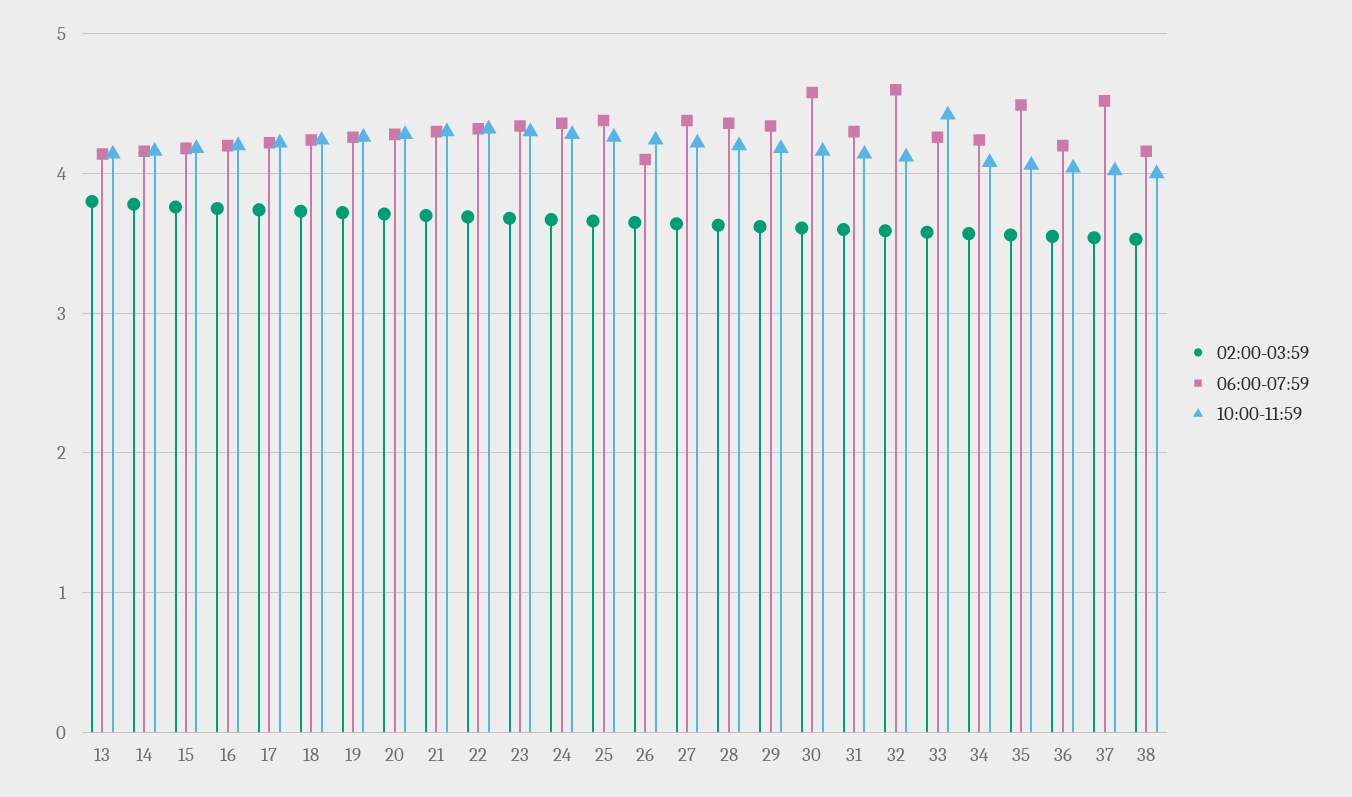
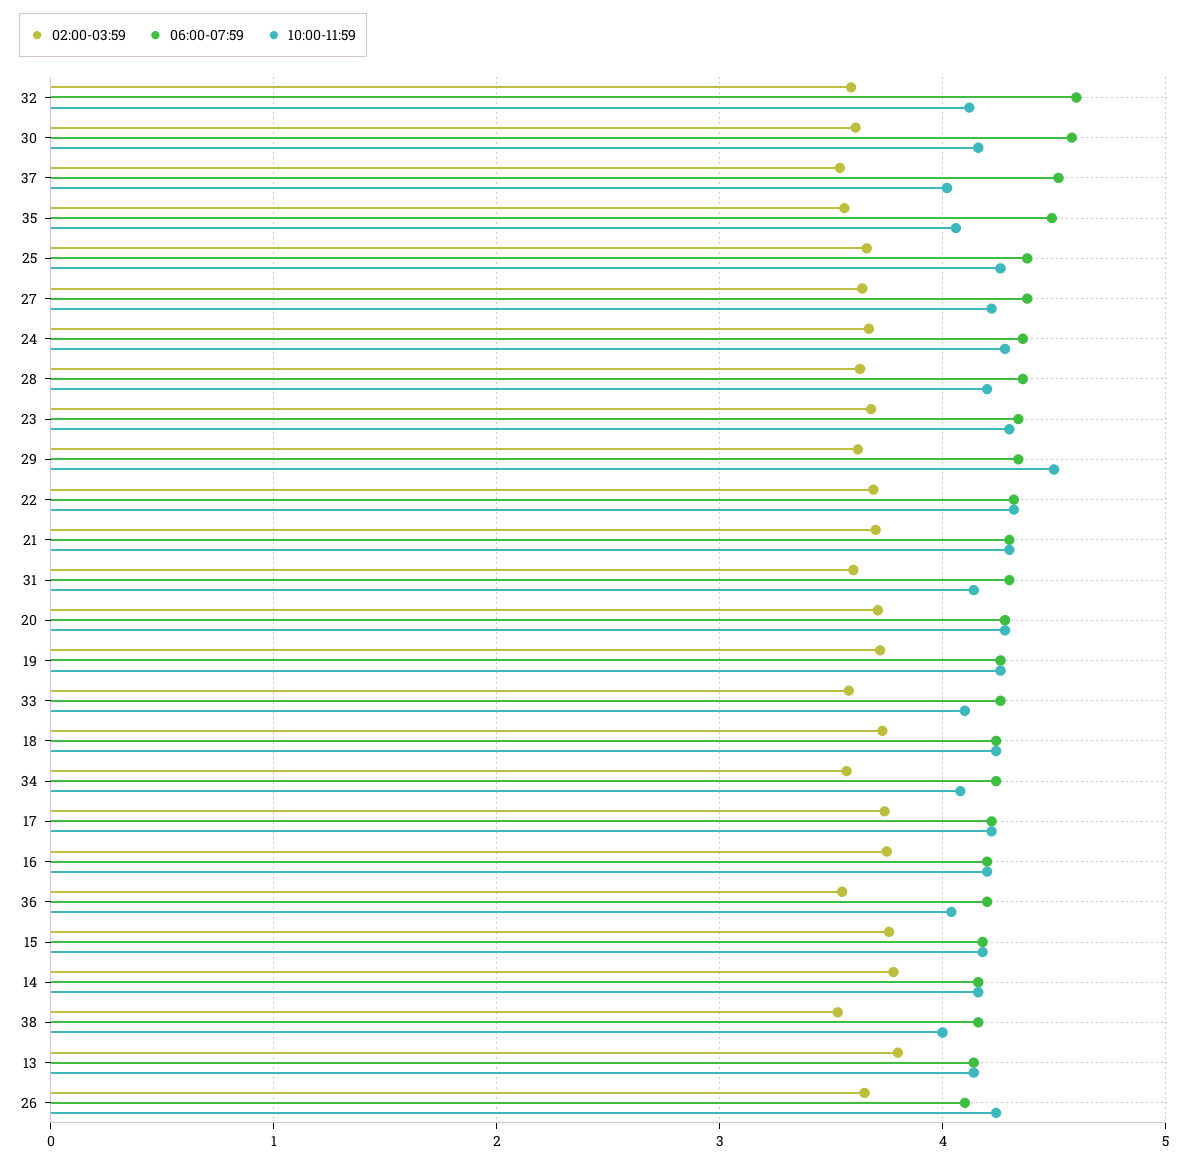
  {
    "02:00-03:59": {
      "13": 3.8,
      "14": 3.8,
      "15": 3.8,
      "16": 3.8,
      "17": 3.7,
      "18": 3.7,
      "19": 3.7,
      "20": 3.7,
      "21": 3.7,
      "22": 3.7,
      "23": 3.7,
      "24": 3.7,
      "25": 3.7,
      "26": 3.7,
      "27": 3.6,
      "28": 3.6,
      "29": 3.6,
      "30": 3.6,
      "31": 3.6,
      "32": 3.6,
      "33": 3.6,
      "34": 3.6,
      "35": 3.6,
      "36": 3.6,
      "37": 3.5,
      "38": 3.5
    },
    "06:00-07:59": {
      "13": 4.1,
      "14": 4.2,
      "15": 4.2,
      "16": 4.2,
      "17": 4.2,
      "18": 4.2,
      "19": 4.3,
      "20": 4.3,
      "21": 4.3,
      "22": 4.3,
      "23": 4.3,
      "24": 4.4,
      "25": 4.4,
      "26": 4.1,
      "27": 4.4,
      "28": 4.4,
      "29": 4.3,
      "30": 4.6,
      "31": 4.3,
      "32": 4.6,
      "33": 4.3,
      "34": 4.2,
      "35": 4.5,
      "36": 4.2,
      "37": 4.5,
      "38": 4.2
    },
    "10:00-11:59": {
      "13": 4.1,
      "14": 4.2,
      "15": 4.2,
      "16": 4.2,
      "17": 4.2,
      "18": 4.2,
      "19": 4.3,
      "20": 4.3,
      "21": 4.3,
      "22": 4.3,
      "23": 4.3,
      "24": 4.3,
      "25": 4.3,
      "26": 4.2,
      "27": 4.2,
      "28": 4.2,
-     "29": 4.2,
+     "29": 4.5,
      "30": 4.2,
      "31": 4.1,
      "32": 4.1,
-     "33": 4.4,
+     "33": 4.1,
      "34": 4.1,
      "35": 4.1,
      "36": 4,
      "37": 4,
      "38": 4
    }
  }

